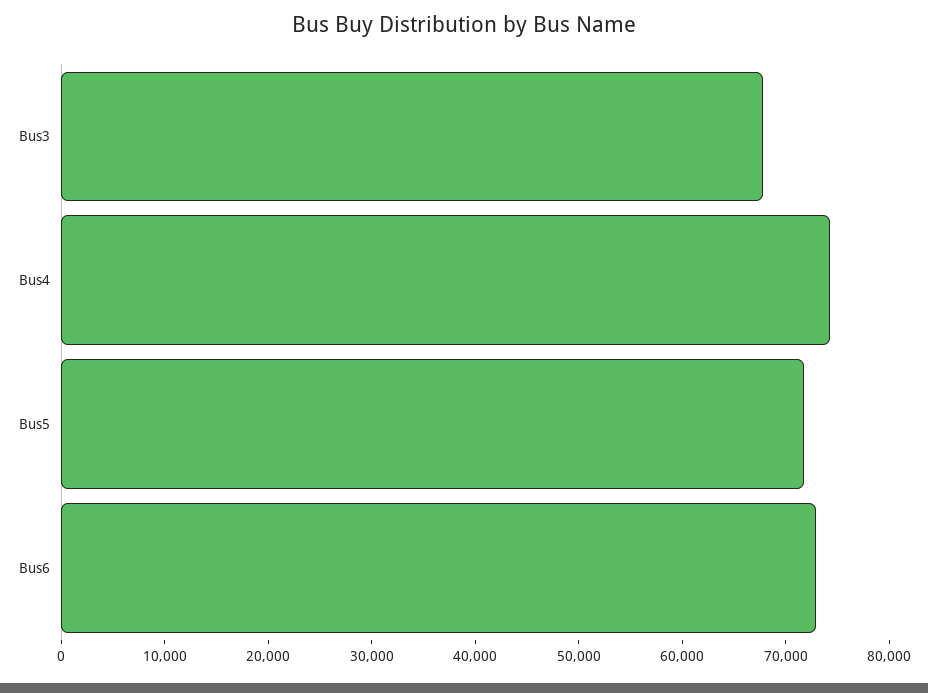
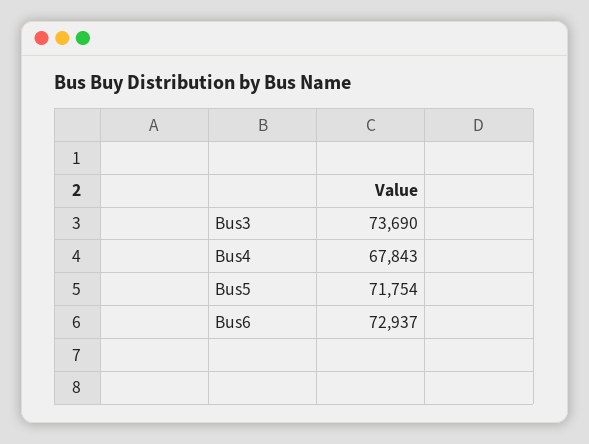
  {
-   "Bus3": 68000,
+   "Bus3": 73690,
-   "Bus4": 74000,
+   "Bus4": 67843,
    "Bus5": 71754,
    "Bus6": 72937
  }

